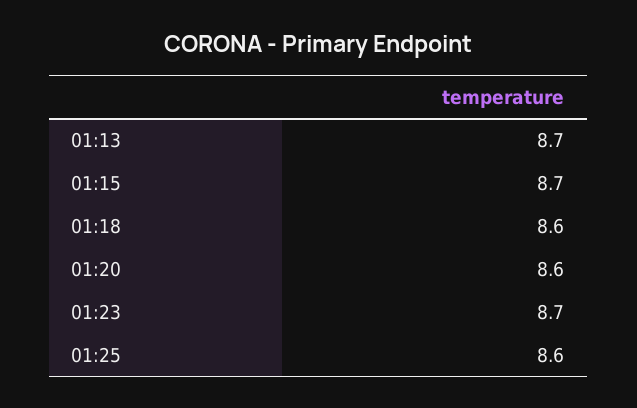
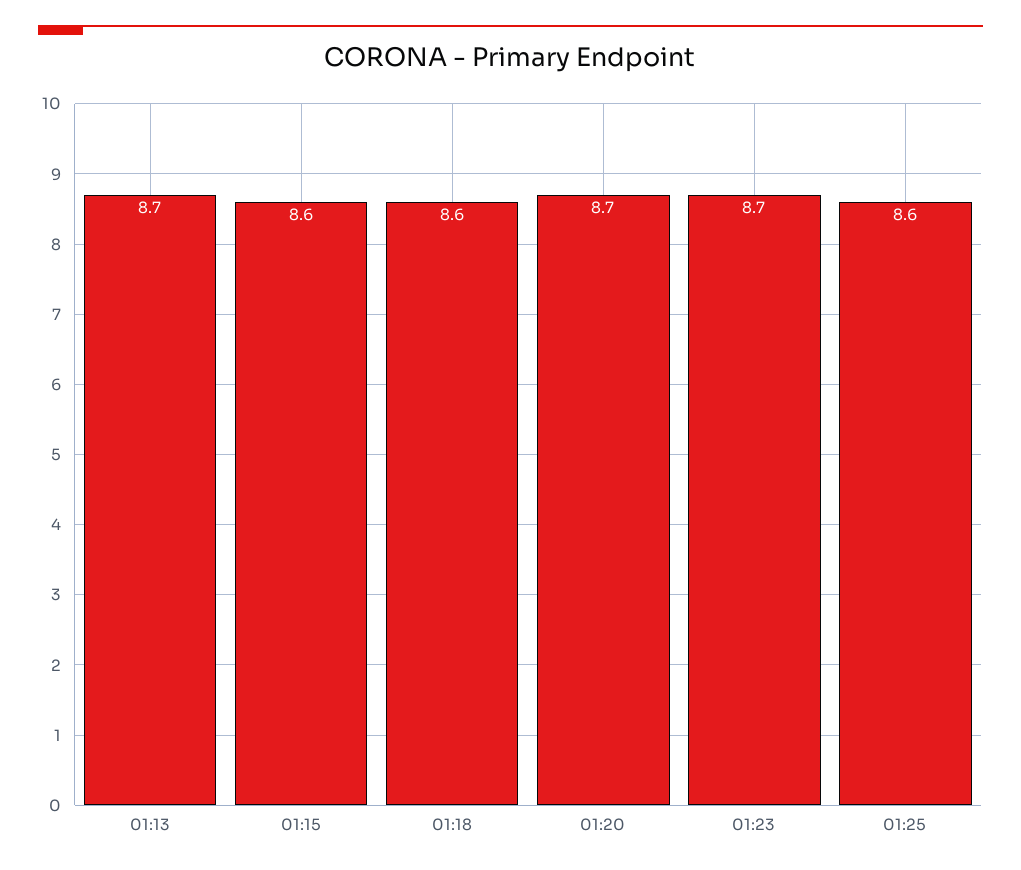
  {
    "01:13": 8.7,
-   "01:15": 8.7,
+   "01:15": 8.6,
    "01:18": 8.6,
-   "01:20": 8.6,
+   "01:20": 8.7,
    "01:23": 8.7,
    "01:25": 8.6
  }

